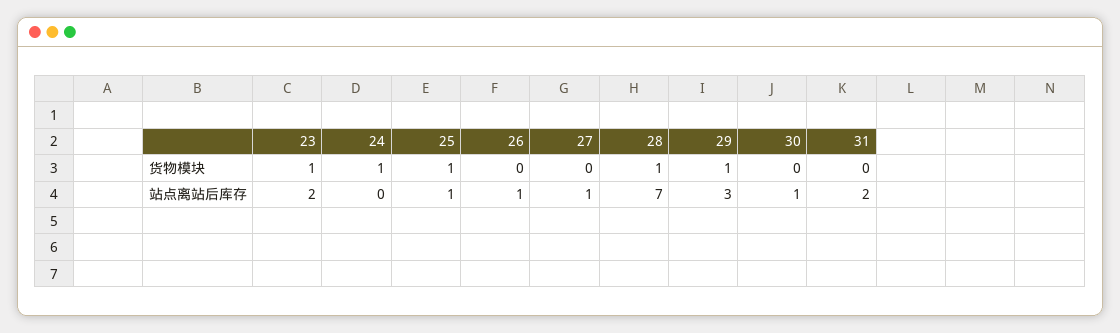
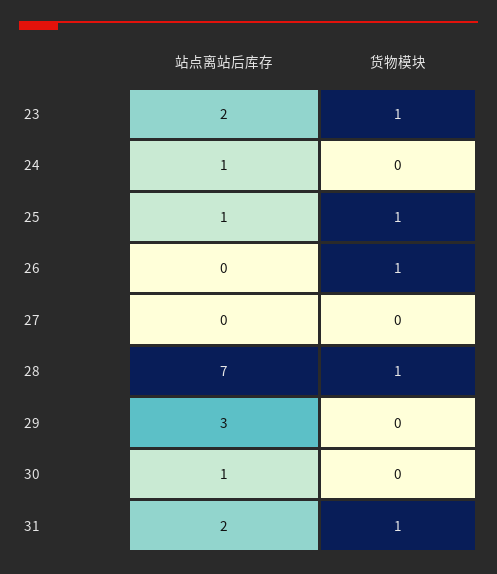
  {
    "23": {
      "货物模块": 1,
      "站点离站后库存": 2
    },
    "24": {
-     "货物模块": 1,
+     "货物模块": 0,
-     "站点离站后库存": 0
+     "站点离站后库存": 1
    },
    "25": {
      "货物模块": 1,
      "站点离站后库存": 1
    },
    "26": {
-     "货物模块": 0,
+     "货物模块": 1,
-     "站点离站后库存": 1
+     "站点离站后库存": 0
    },
    "27": {
      "货物模块": 0,
-     "站点离站后库存": 1
+     "站点离站后库存": 0
    },
    "28": {
      "货物模块": 1,
      "站点离站后库存": 7
    },
    "29": {
-     "货物模块": 1,
+     "货物模块": 0,
      "站点离站后库存": 3
    },
    "30": {
      "货物模块": 0,
      "站点离站后库存": 1
    },
    "31": {
-     "货物模块": 0,
+     "货物模块": 1,
      "站点离站后库存": 2
    }
  }

